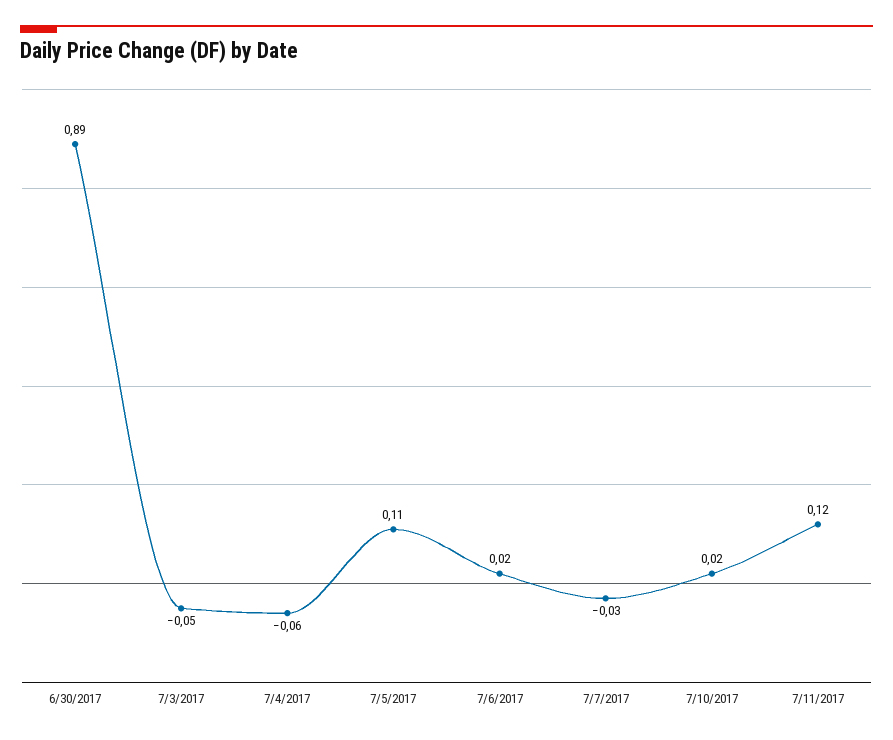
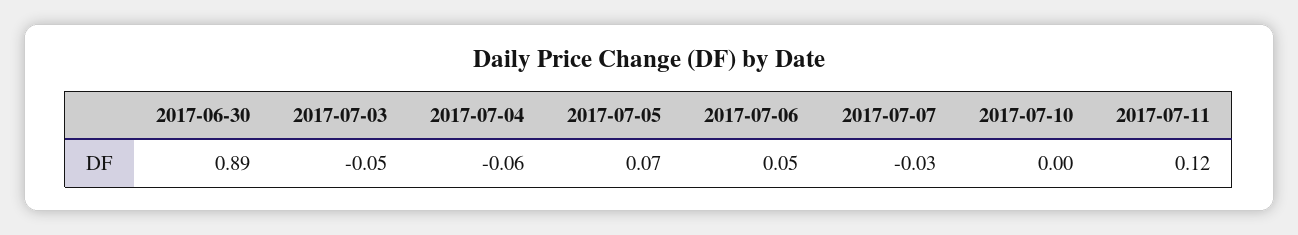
  {
    "6/30/2017": 0.89,
    "7/3/2017": -0.05,
    "7/4/2017": -0.06,
-   "7/5/2017": 0.11,
+   "7/5/2017": 0.07,
-   "7/6/2017": 0.02,
+   "7/6/2017": 0.05,
    "7/7/2017": -0.03,
-   "7/10/2017": 0.02,
+   "7/10/2017": 0,
    "7/11/2017": 0.12
  }

